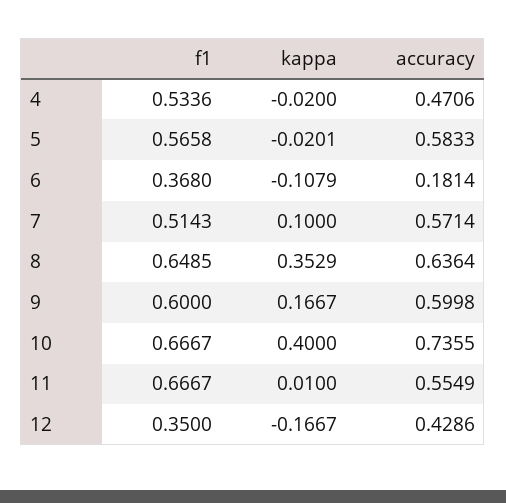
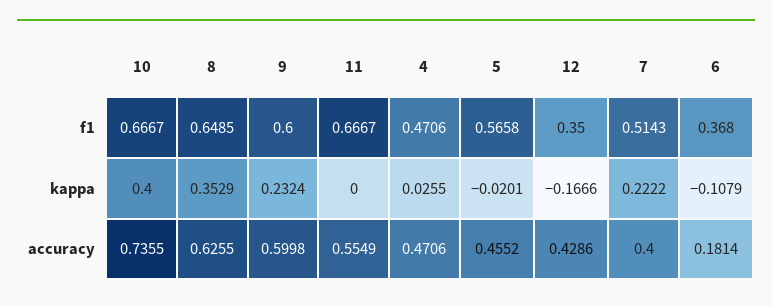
  {
    "f1": {
-     "4": 0.5336,
+     "4": 0.4706,
      "5": 0.5658,
      "6": 0.368,
      "7": 0.5143,
      "8": 0.6485,
      "9": 0.6,
      "10": 0.6667,
      "11": 0.6667,
      "12": 0.35
    },
    "kappa": {
-     "4": -0.02,
+     "4": 0.0255,
      "5": -0.0201,
      "6": -0.1079,
-     "7": 0.1,
+     "7": 0.2222,
      "8": 0.3529,
-     "9": 0.1667,
+     "9": 0.2324,
      "10": 0.4,
-     "11": 0.01,
+     "11": 0,
-     "12": -0.1667
+     "12": -0.1666
    },
    "accuracy": {
      "4": 0.4706,
-     "5": 0.5833,
+     "5": 0.4552,
      "6": 0.1814,
-     "7": 0.5714,
+     "7": 0.4,
-     "8": 0.6364,
+     "8": 0.6255,
      "9": 0.5998,
      "10": 0.7355,
      "11": 0.5549,
      "12": 0.4286
    }
  }

